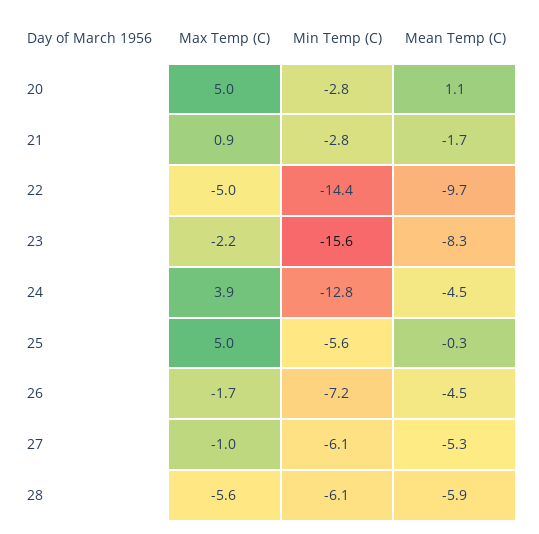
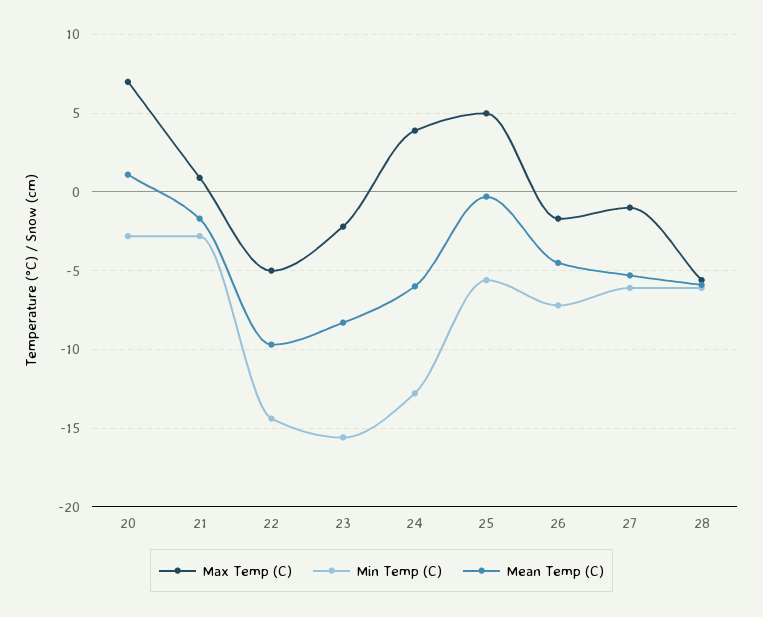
  {
    "Max Temp (C)": {
-     "20": 5,
+     "20": 7,
      "21": 0.9,
      "22": -5,
      "23": -2.2,
      "24": 3.9,
      "25": 5,
      "26": -1.7,
      "27": -1,
      "28": -5.6
    },
    "Min Temp (C)": {
      "20": -2.8,
      "21": -2.8,
      "22": -14.4,
      "23": -15.6,
      "24": -12.8,
      "25": -5.6,
      "26": -7.2,
      "27": -6.1,
      "28": -6.1
    },
    "Mean Temp (C)": {
      "20": 1.1,
      "21": -1.7,
      "22": -9.7,
      "23": -8.3,
-     "24": -4.5,
+     "24": -6,
      "25": -0.3,
      "26": -4.5,
      "27": -5.3,
      "28": -5.9
    }
  }

